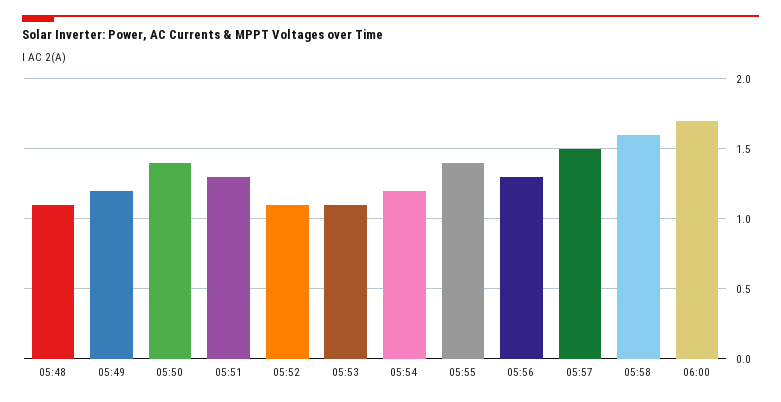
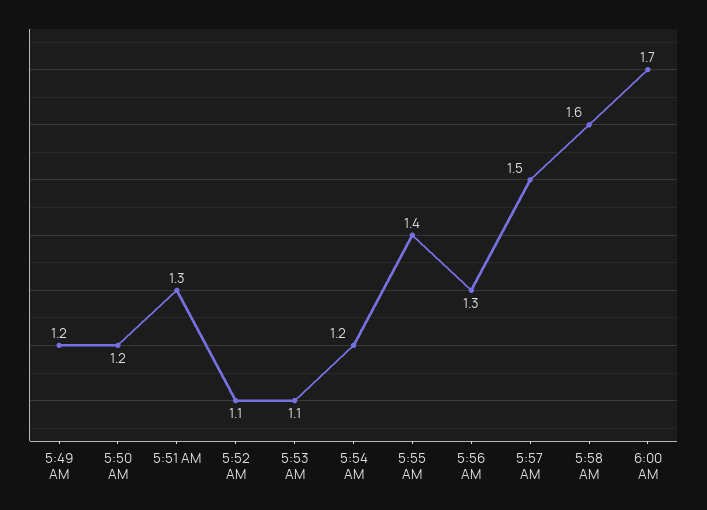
  {
-   "05:48": 1.1,
    "05:49": 1.2,
-   "05:50": 1.4,
+   "05:50": 1.2,
    "05:51": 1.3,
    "05:52": 1.1,
    "05:53": 1.1,
    "05:54": 1.2,
    "05:55": 1.4,
    "05:56": 1.3,
    "05:57": 1.5,
    "05:58": 1.6,
    "06:00": 1.7
  }

